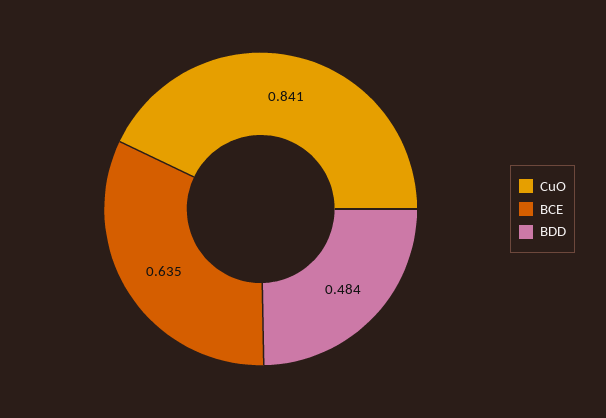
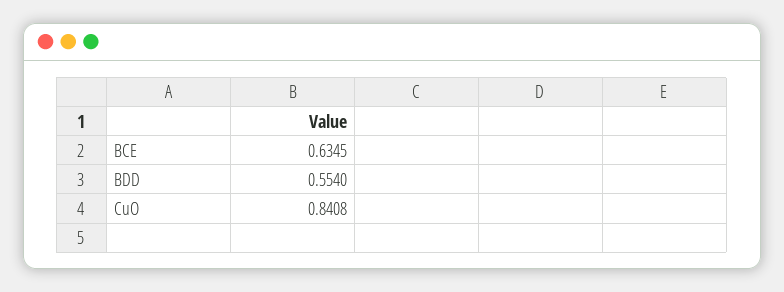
  {
    "CuO": 0.8408,
    "BCE": 0.6345,
-   "BDD": 0.484
+   "BDD": 0.554
  }

